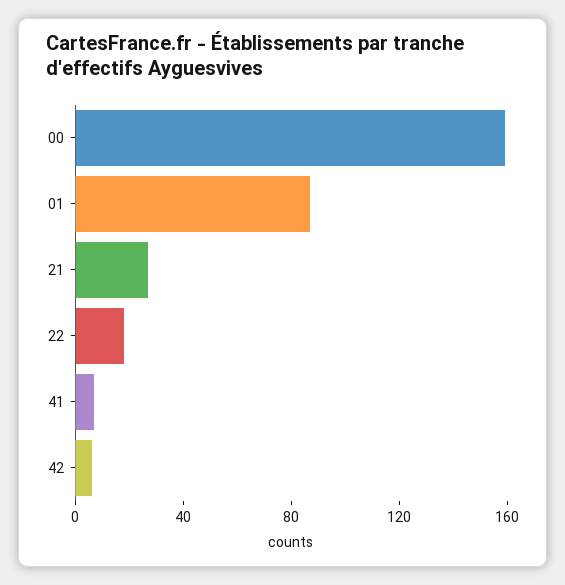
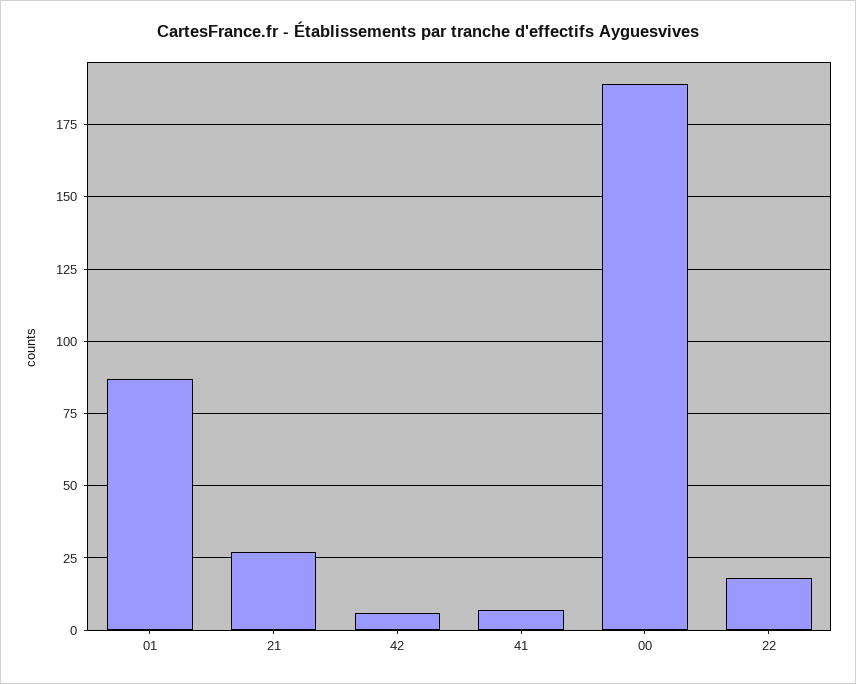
  {
-   "00": 160,
+   "00": 190,
    "01": 85,
    "21": 25,
    "22": 20,
    "41": 5,
    "42": 5
  }

